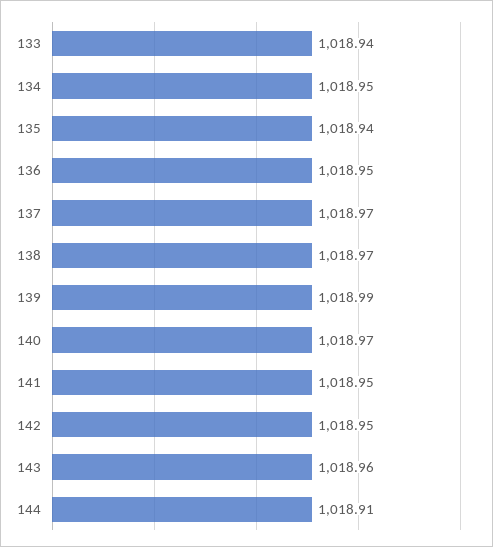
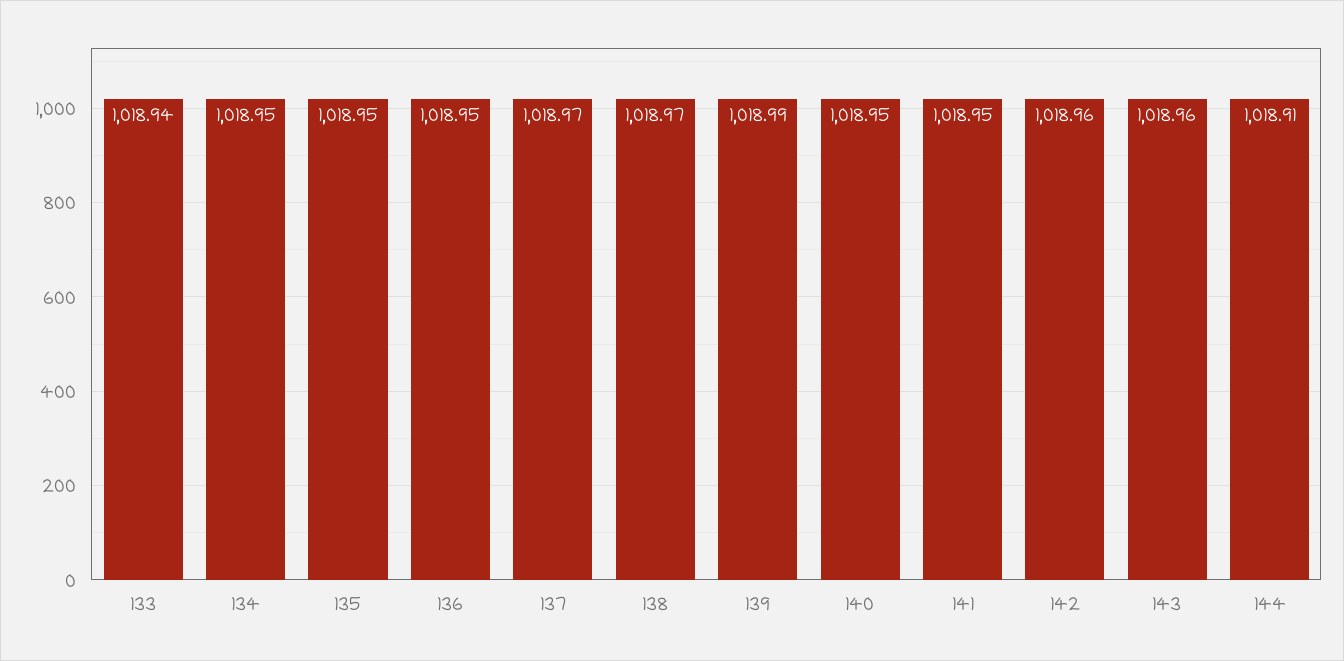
  {
    "133": 1018.94,
    "134": 1018.95,
-   "135": 1018.94,
+   "135": 1018.95,
    "136": 1018.95,
    "137": 1018.97,
    "138": 1018.97,
    "139": 1018.99,
-   "140": 1018.97,
+   "140": 1018.95,
    "141": 1018.95,
-   "142": 1018.95,
+   "142": 1018.96,
    "143": 1018.96,
    "144": 1018.91
  }

